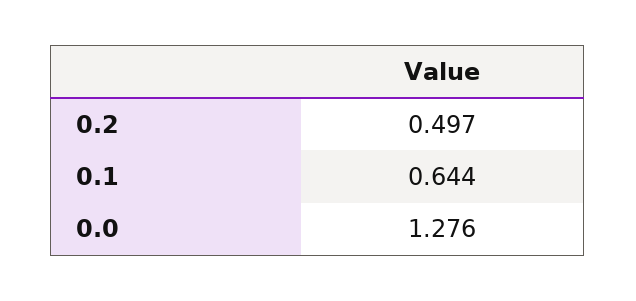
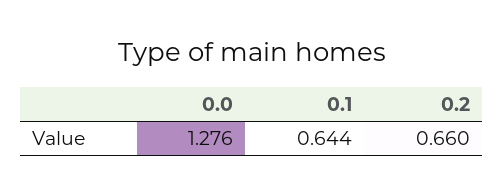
  {
-   "0.2": 0.497,
+   "0.2": 0.66,
    "0.1": 0.644,
    "0.0": 1.276
  }

